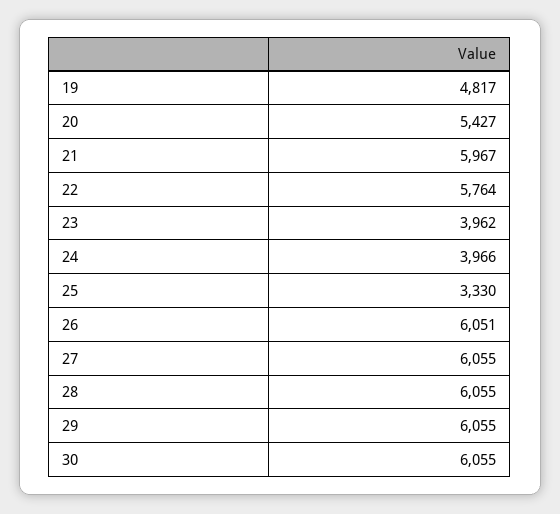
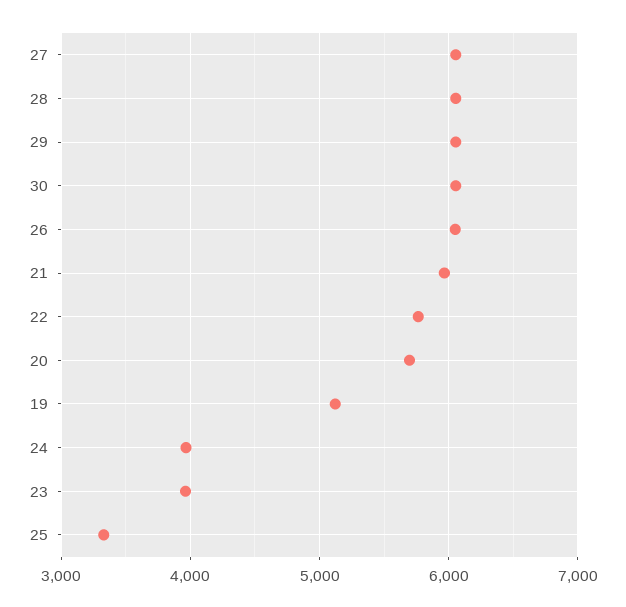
  {
-   "19": 4817,
+   "19": 5100,
-   "20": 5427,
+   "20": 5700,
    "21": 5967,
    "22": 5764,
    "23": 3962,
    "24": 3966,
    "25": 3330,
    "26": 6051,
    "27": 6055,
    "28": 6055,
    "29": 6055,
    "30": 6055
  }

